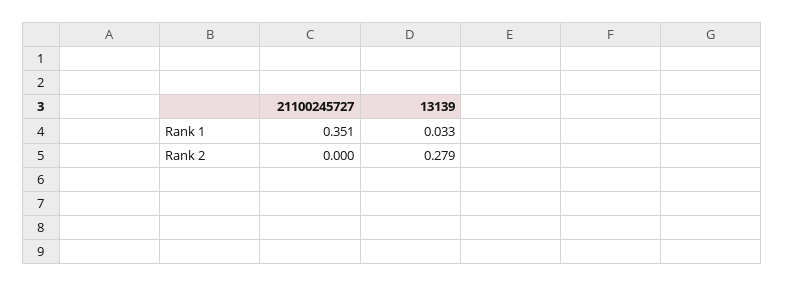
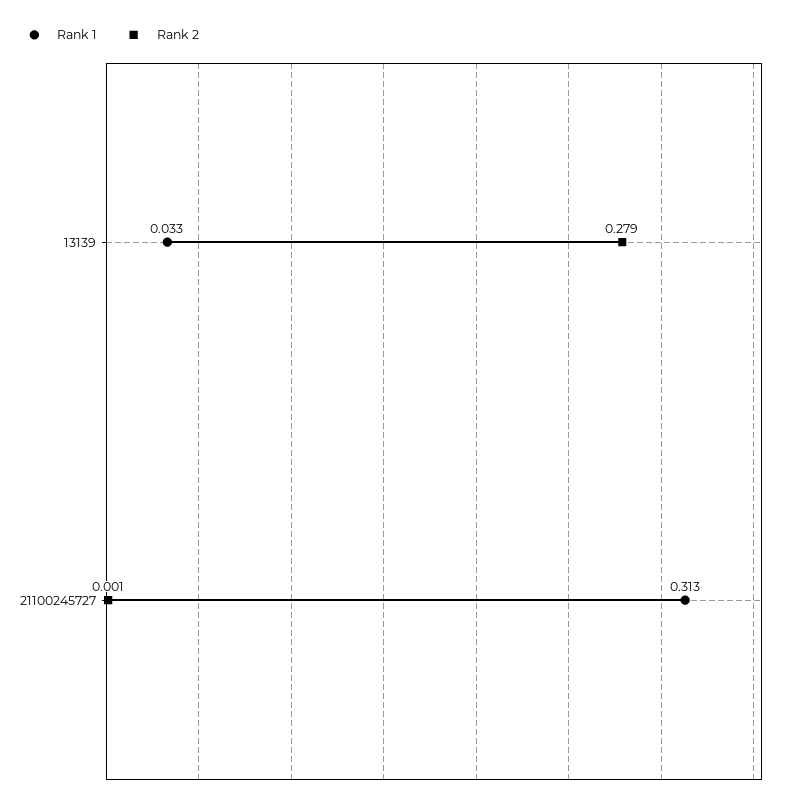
  {
    "Rank 1": {
-     "21100245727": 0.351,
+     "21100245727": 0.313,
      "13139": 0.033
    },
    "Rank 2": {
-     "21100245727": 0,
+     "21100245727": 0.001,
      "13139": 0.279
    }
  }

